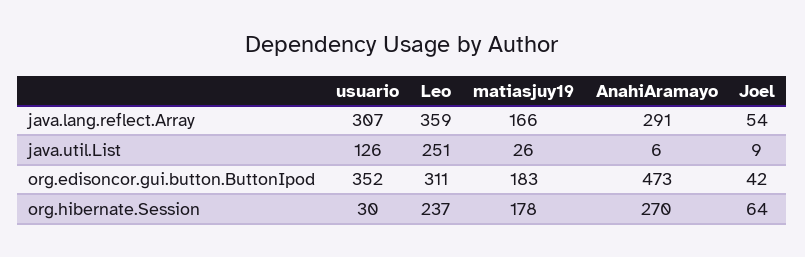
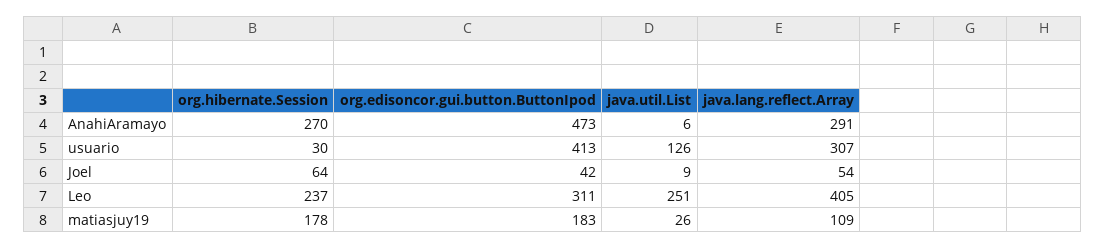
  {
    "usuario": {
      "java.lang.reflect.Array": 307,
      "java.util.List": 126,
-     "org.edisoncor.gui.button.ButtonIpod": 352,
+     "org.edisoncor.gui.button.ButtonIpod": 413,
      "org.hibernate.Session": 30
    },
    "Leo": {
-     "java.lang.reflect.Array": 359,
+     "java.lang.reflect.Array": 405,
      "java.util.List": 251,
      "org.edisoncor.gui.button.ButtonIpod": 311,
      "org.hibernate.Session": 237
    },
    "matiasjuy19": {
-     "java.lang.reflect.Array": 166,
+     "java.lang.reflect.Array": 109,
      "java.util.List": 26,
      "org.edisoncor.gui.button.ButtonIpod": 183,
      "org.hibernate.Session": 178
    },
    "AnahiAramayo": {
      "java.lang.reflect.Array": 291,
      "java.util.List": 6,
      "org.edisoncor.gui.button.ButtonIpod": 473,
      "org.hibernate.Session": 270
    },
    "Joel": {
      "java.lang.reflect.Array": 54,
      "java.util.List": 9,
      "org.edisoncor.gui.button.ButtonIpod": 42,
      "org.hibernate.Session": 64
    }
  }

